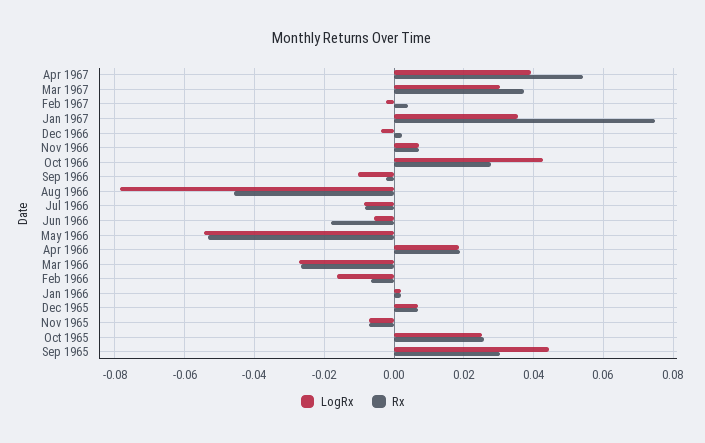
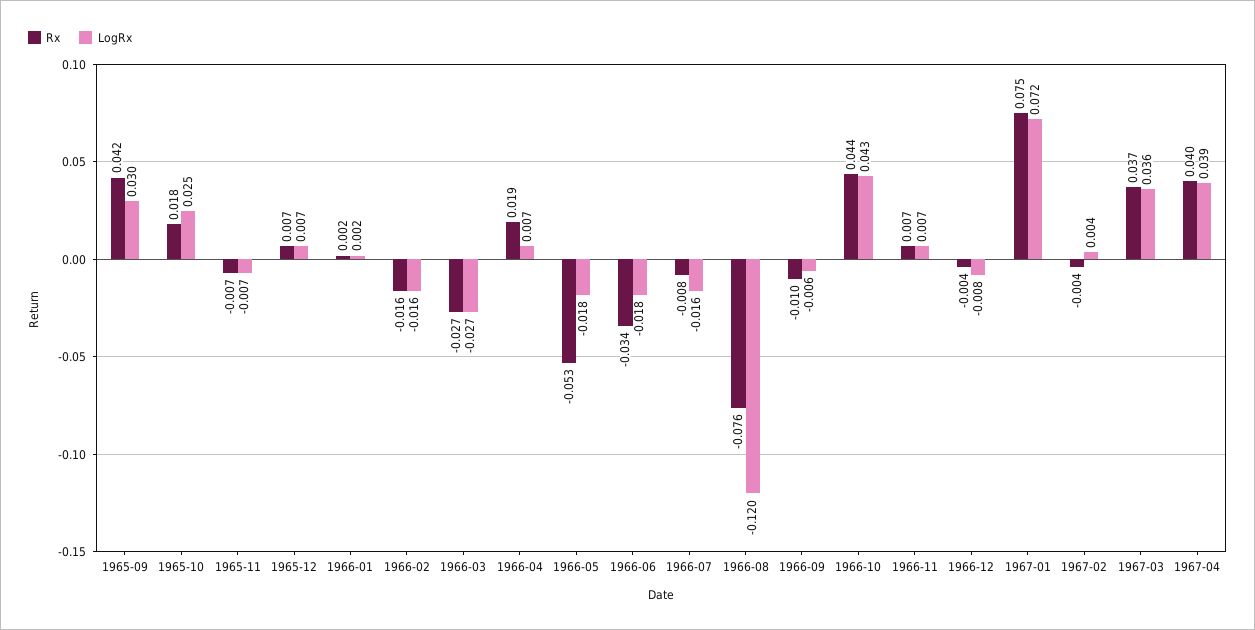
  {
    "LogRx": {
      "Apr 1967": 0.039,
-     "Mar 1967": 0.03,
+     "Mar 1967": 0.036,
-     "Feb 1967": -0.002,
+     "Feb 1967": 0.004,
-     "Jan 1967": 0.036,
+     "Jan 1967": 0.072,
-     "Dec 1966": -0.004,
+     "Dec 1966": -0.008,
      "Nov 1966": 0.007,
      "Oct 1966": 0.043,
-     "Sep 1966": -0.01,
+     "Sep 1966": -0.006,
-     "Aug 1966": -0.078,
+     "Aug 1966": -0.12,
-     "Jul 1966": -0.008,
+     "Jul 1966": -0.016,
-     "Jun 1966": -0.006,
+     "Jun 1966": -0.018,
-     "May 1966": -0.054,
+     "May 1966": -0.018,
-     "Apr 1966": 0.018,
+     "Apr 1966": 0.007,
      "Mar 1966": -0.027,
      "Feb 1966": -0.016,
      "Jan 1966": 0.002,
      "Dec 1965": 0.007,
      "Nov 1965": -0.007,
      "Oct 1965": 0.025,
-     "Sep 1965": 0.044
+     "Sep 1965": 0.03
    },
    "Rx": {
-     "Apr 1967": 0.054,
+     "Apr 1967": 0.04,
      "Mar 1967": 0.037,
-     "Feb 1967": 0.004,
+     "Feb 1967": -0.004,
      "Jan 1967": 0.075,
-     "Dec 1966": 0.002,
+     "Dec 1966": -0.004,
      "Nov 1966": 0.007,
-     "Oct 1966": 0.028,
+     "Oct 1966": 0.044,
-     "Sep 1966": -0.002,
+     "Sep 1966": -0.01,
-     "Aug 1966": -0.046,
+     "Aug 1966": -0.076,
      "Jul 1966": -0.008,
-     "Jun 1966": -0.018,
+     "Jun 1966": -0.034,
      "May 1966": -0.053,
      "Apr 1966": 0.019,
      "Mar 1966": -0.027,
-     "Feb 1966": -0.006,
+     "Feb 1966": -0.016,
      "Jan 1966": 0.002,
      "Dec 1965": 0.007,
      "Nov 1965": -0.007,
-     "Oct 1965": 0.026,
+     "Oct 1965": 0.018,
-     "Sep 1965": 0.03
+     "Sep 1965": 0.042
    }
  }

